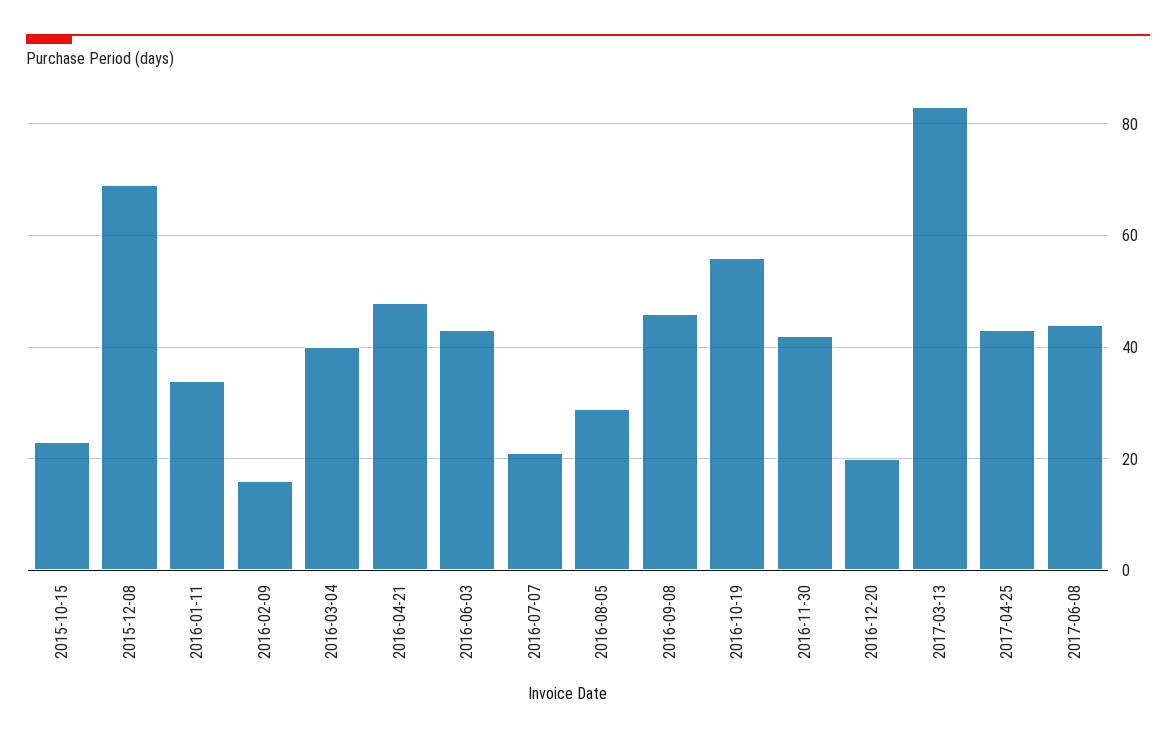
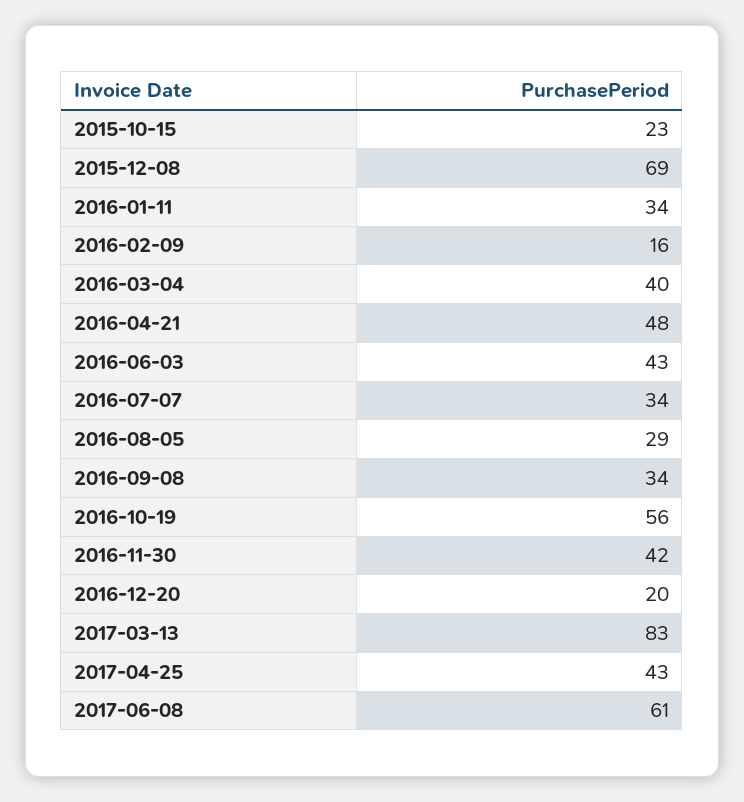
  {
    "2015-10-15": 23,
    "2015-12-08": 69,
    "2016-01-11": 34,
    "2016-02-09": 16,
    "2016-03-04": 40,
    "2016-04-21": 48,
    "2016-06-03": 43,
-   "2016-07-07": 20,
+   "2016-07-07": 34,
    "2016-08-05": 29,
-   "2016-09-08": 45,
+   "2016-09-08": 34,
    "2016-10-19": 56,
    "2016-11-30": 42,
    "2016-12-20": 20,
    "2017-03-13": 83,
    "2017-04-25": 43,
-   "2017-06-08": 45
+   "2017-06-08": 61
  }

